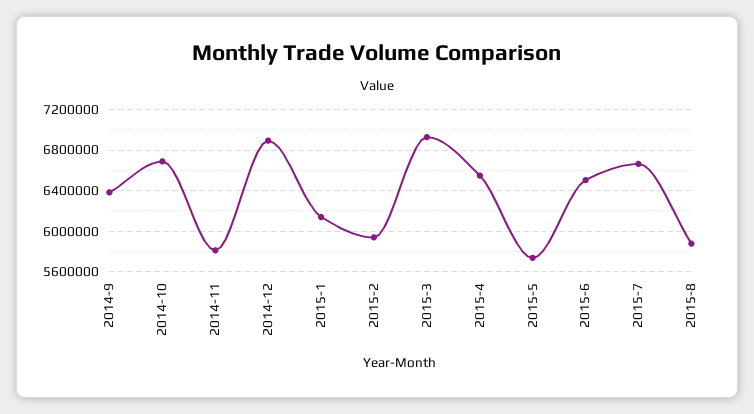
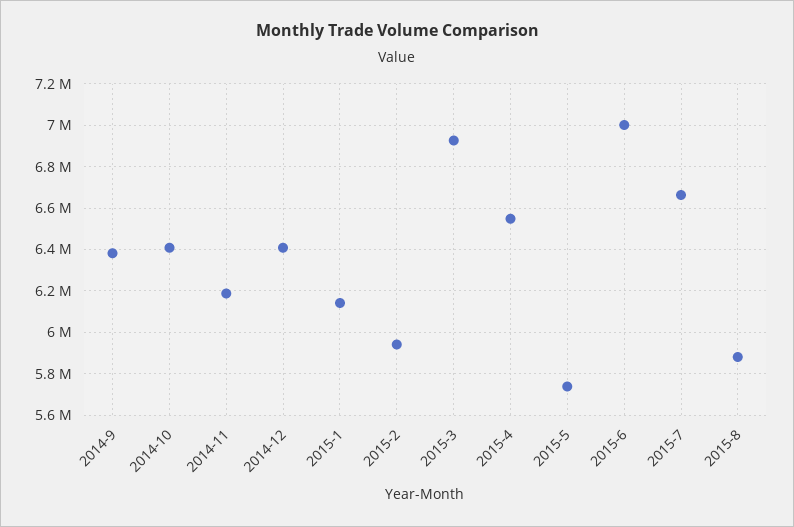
  {
    "2014-9": 6400000,
-   "2014-10": 6700000,
+   "2014-10": 6400000,
-   "2014-11": 5800000,
+   "2014-11": 6200000,
-   "2014-12": 6900000,
+   "2014-12": 6400000,
    "2015-1": 6150000,
    "2015-2": 5950000,
    "2015-3": 6950000,
    "2015-4": 6550000,
    "2015-5": 5750000,
-   "2015-6": 6500000,
+   "2015-6": 7000000,
    "2015-7": 6650000,
    "2015-8": 5900000
  }

